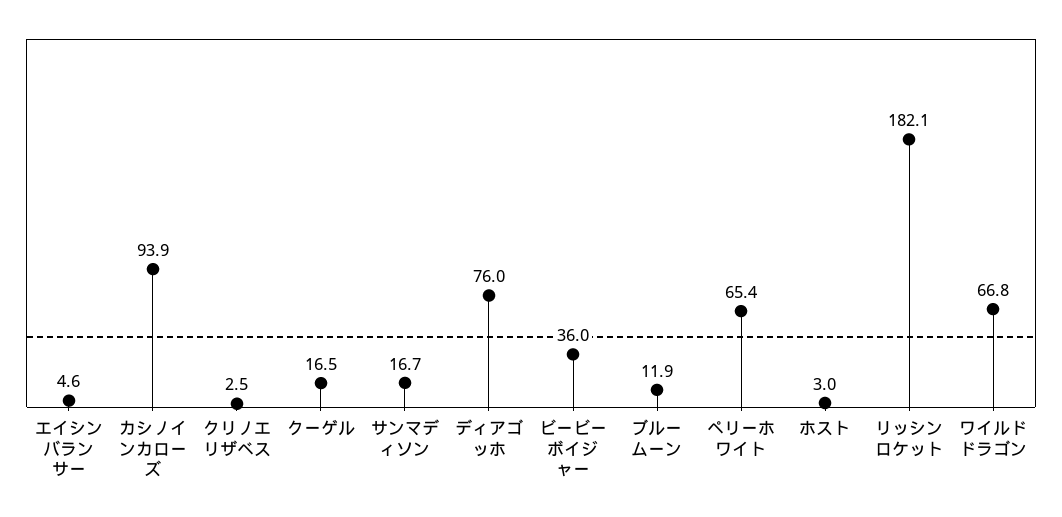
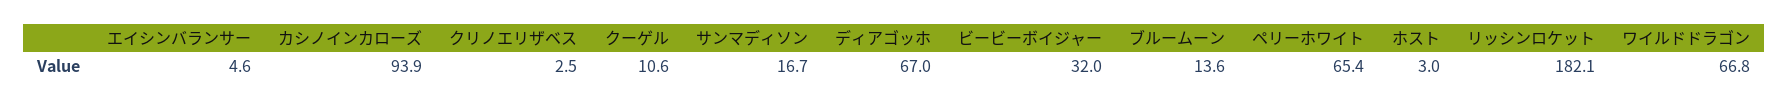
  {
    "エイシンバランサー": 4.6,
    "カシノインカローズ": 93.9,
    "クリノエリザベス": 2.5,
-   "クーゲル": 16.5,
+   "クーゲル": 10.6,
    "サンマディソン": 16.7,
-   "ディアゴッホ": 76,
+   "ディアゴッホ": 67,
-   "ビービーボイジャー": 36,
+   "ビービーボイジャー": 32,
-   "ブルームーン": 11.9,
+   "ブルームーン": 13.6,
    "ペリーホワイト": 65.4,
    "ホスト": 3,
    "リッシンロケット": 182.1,
    "ワイルドドラゴン": 66.8
  }

